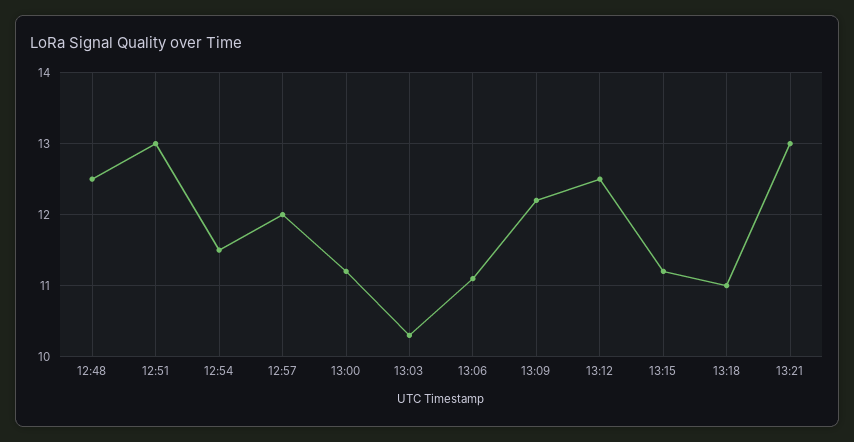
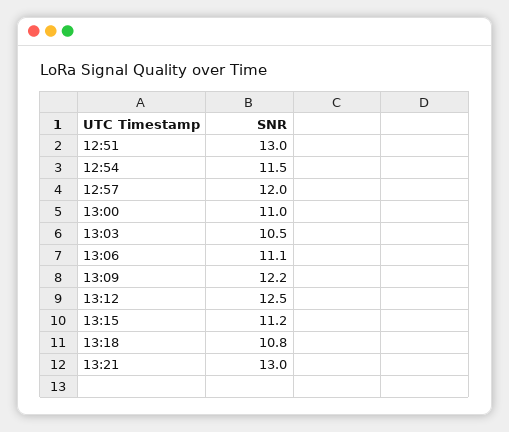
  {
-   "12:48": 12.5,
    "12:51": 13,
    "12:54": 11.5,
    "12:57": 12,
-   "13:00": 11.2,
+   "13:00": 11,
-   "13:03": 10.3,
+   "13:03": 10.5,
    "13:06": 11.1,
    "13:09": 12.2,
    "13:12": 12.5,
    "13:15": 11.2,
-   "13:18": 11,
+   "13:18": 10.8,
    "13:21": 13
  }

